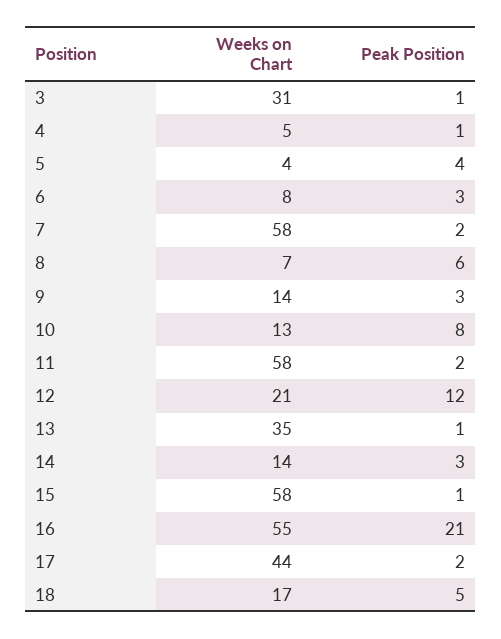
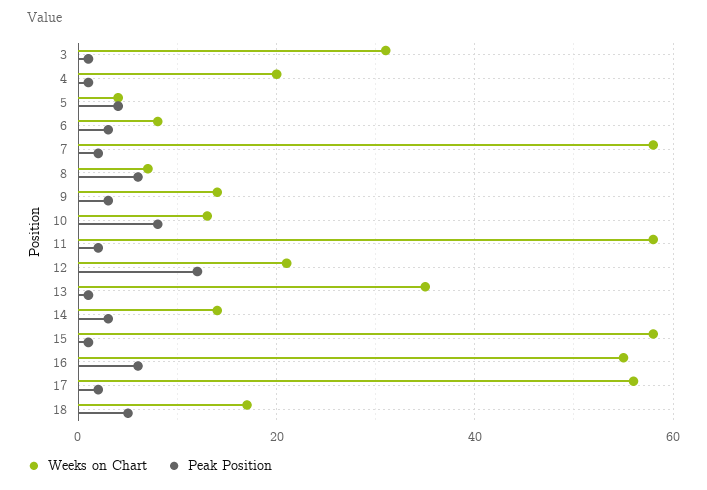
  {
    "Weeks on Chart": {
      "3": 31,
-     "4": 5,
+     "4": 20,
      "5": 4,
      "6": 8,
      "7": 58,
      "8": 7,
      "9": 14,
      "10": 13,
      "11": 58,
      "12": 21,
      "13": 35,
      "14": 14,
      "15": 58,
      "16": 55,
-     "17": 44,
+     "17": 55,
      "18": 17
    },
    "Peak Position": {
      "3": 1,
      "4": 1,
      "5": 4,
      "6": 3,
      "7": 2,
      "8": 6,
      "9": 3,
      "10": 8,
      "11": 2,
      "12": 12,
      "13": 1,
      "14": 3,
      "15": 1,
-     "16": 21,
+     "16": 5,
      "17": 2,
      "18": 5
    }
  }

